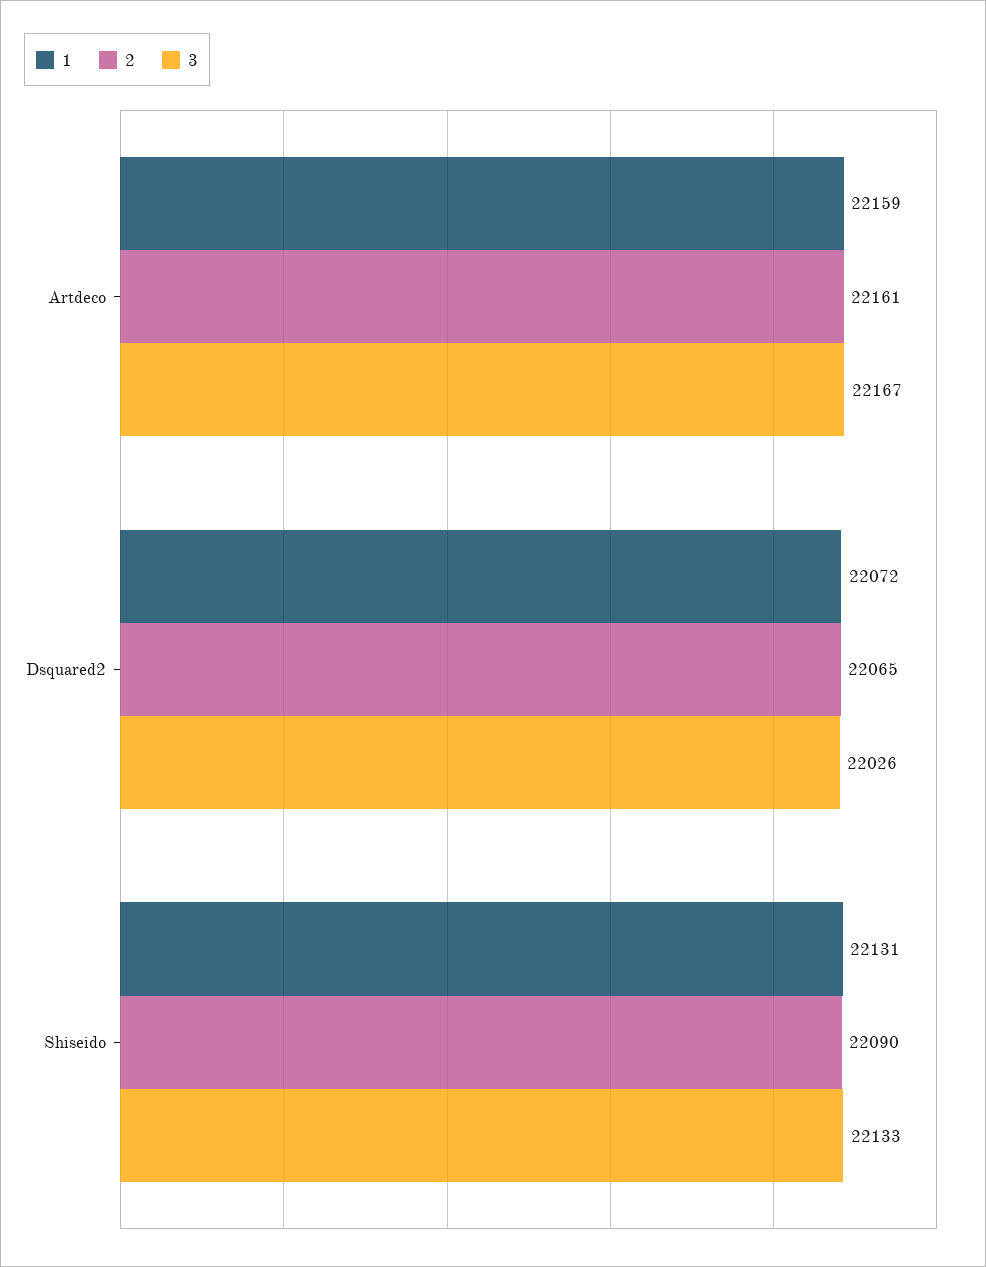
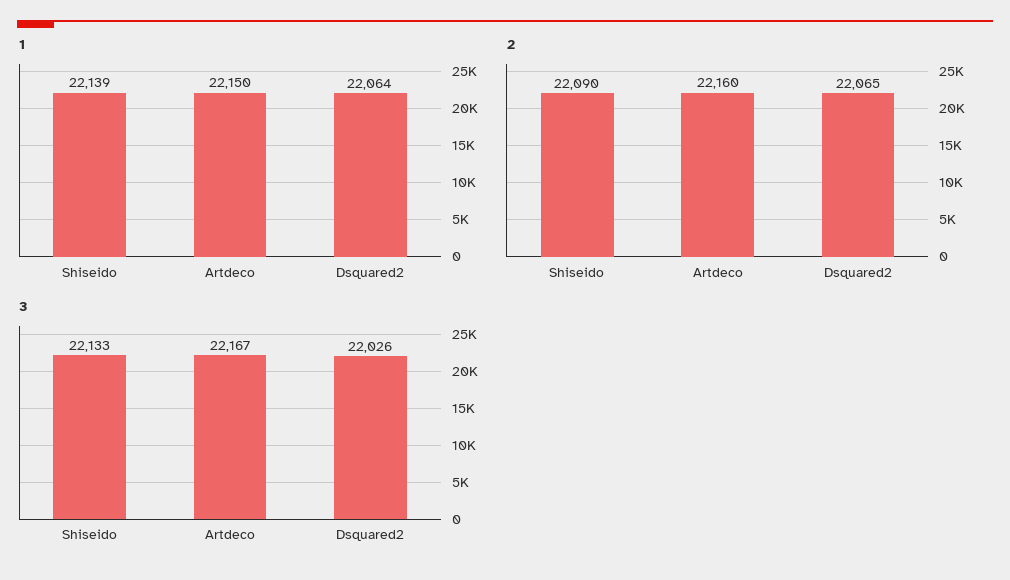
  {
    "1": {
-     "Artdeco": 22159,
+     "Artdeco": 22150,
-     "Dsquared2": 22072,
+     "Dsquared2": 22064,
-     "Shiseido": 22131
+     "Shiseido": 22139
    },
    "2": {
-     "Artdeco": 22161,
+     "Artdeco": 22160,
      "Dsquared2": 22065,
      "Shiseido": 22090
    },
    "3": {
      "Artdeco": 22167,
      "Dsquared2": 22026,
      "Shiseido": 22133
    }
  }

